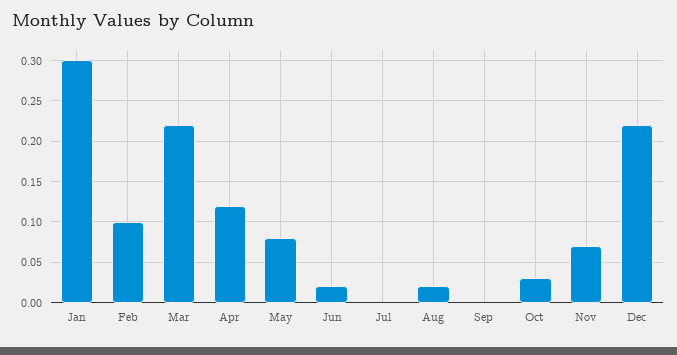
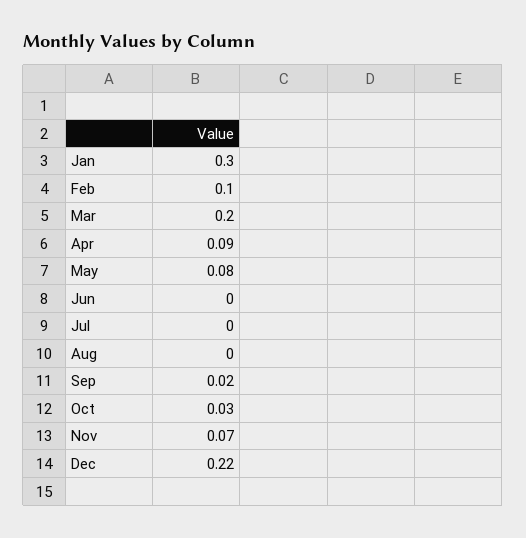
  {
    "Jan": 0.3,
    "Feb": 0.1,
-   "Mar": 0.22,
+   "Mar": 0.2,
-   "Apr": 0.12,
+   "Apr": 0.09,
    "May": 0.08,
-   "Jun": 0.02,
+   "Jun": 0,
    "Jul": 0,
-   "Aug": 0.02,
+   "Aug": 0,
-   "Sep": 0,
+   "Sep": 0.02,
    "Oct": 0.03,
    "Nov": 0.07,
    "Dec": 0.22
  }

